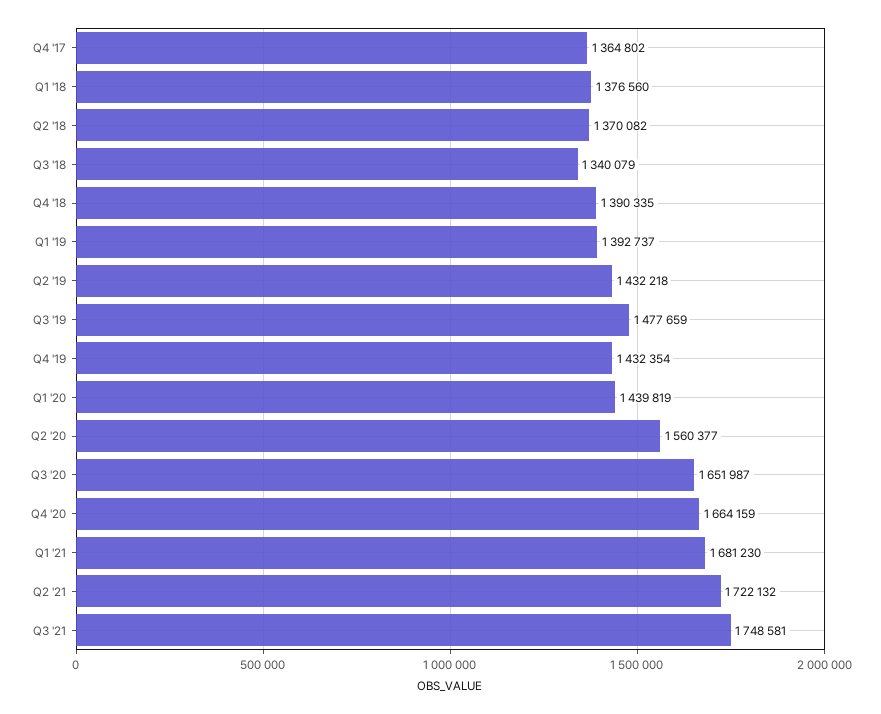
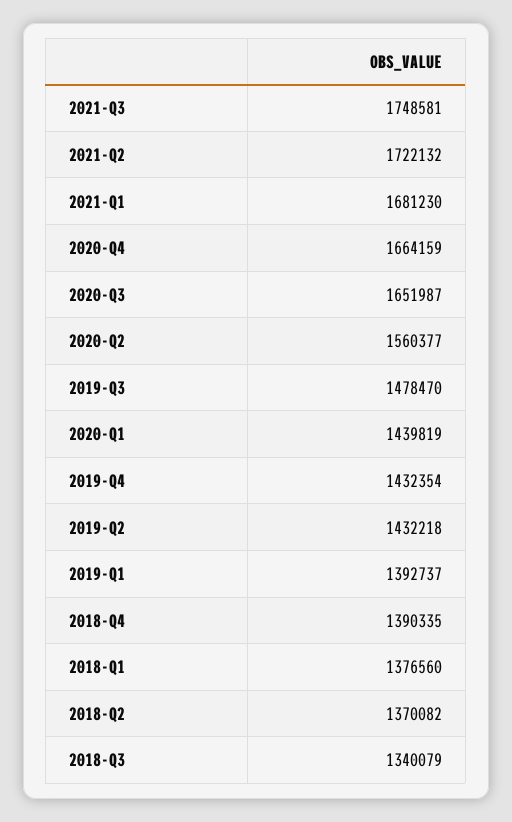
  {
-   "Q4 '17": 1364802,
    "Q1 '18": 1376560,
    "Q2 '18": 1370082,
    "Q3 '18": 1340079,
    "Q4 '18": 1390335,
    "Q1 '19": 1392737,
    "Q2 '19": 1432218,
-   "Q3 '19": 1477659,
+   "Q3 '19": 1478470,
    "Q4 '19": 1432354,
    "Q1 '20": 1439819,
    "Q2 '20": 1560377,
    "Q3 '20": 1651987,
    "Q4 '20": 1664159,
    "Q1 '21": 1681230,
    "Q2 '21": 1722132,
    "Q3 '21": 1748581
  }

